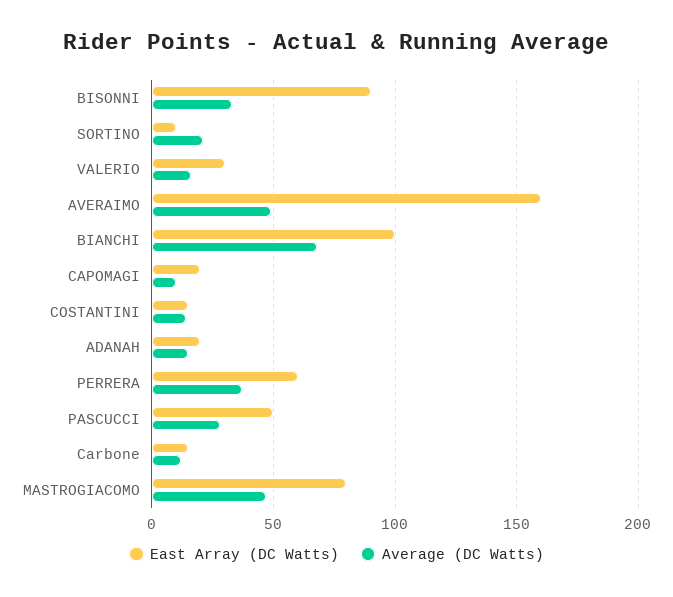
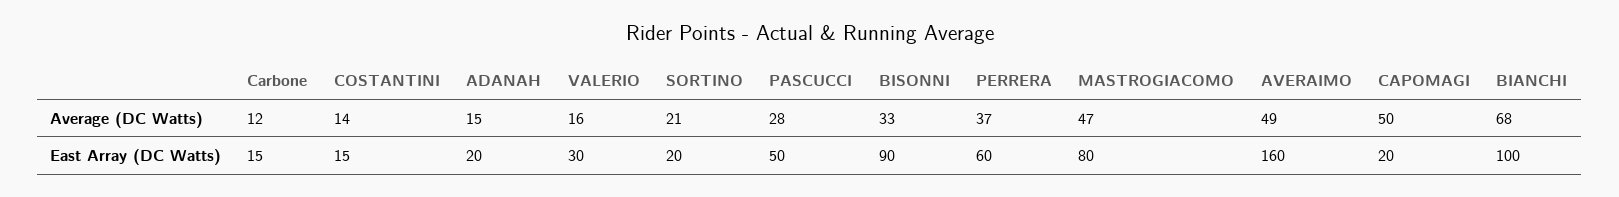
  {
    "East Array (DC Watts)": {
      "BISONNI": 90,
-     "SORTINO": 10,
+     "SORTINO": 20,
      "VALERIO": 30,
      "AVERAIMO": 160,
      "BIANCHI": 100,
      "CAPOMAGI": 20,
      "COSTANTINI": 15,
      "ADANAH": 20,
      "PERRERA": 60,
      "PASCUCCI": 50,
      "Carbone": 15,
      "MASTROGIACOMO": 80
    },
    "Average (DC Watts)": {
      "BISONNI": 33,
      "SORTINO": 21,
      "VALERIO": 16,
      "AVERAIMO": 49,
      "BIANCHI": 68,
-     "CAPOMAGI": 10,
+     "CAPOMAGI": 50,
      "COSTANTINI": 14,
      "ADANAH": 15,
      "PERRERA": 37,
      "PASCUCCI": 28,
      "Carbone": 12,
      "MASTROGIACOMO": 47
    }
  }

